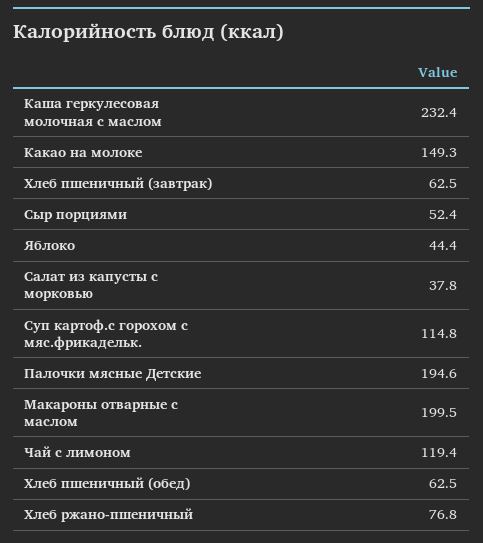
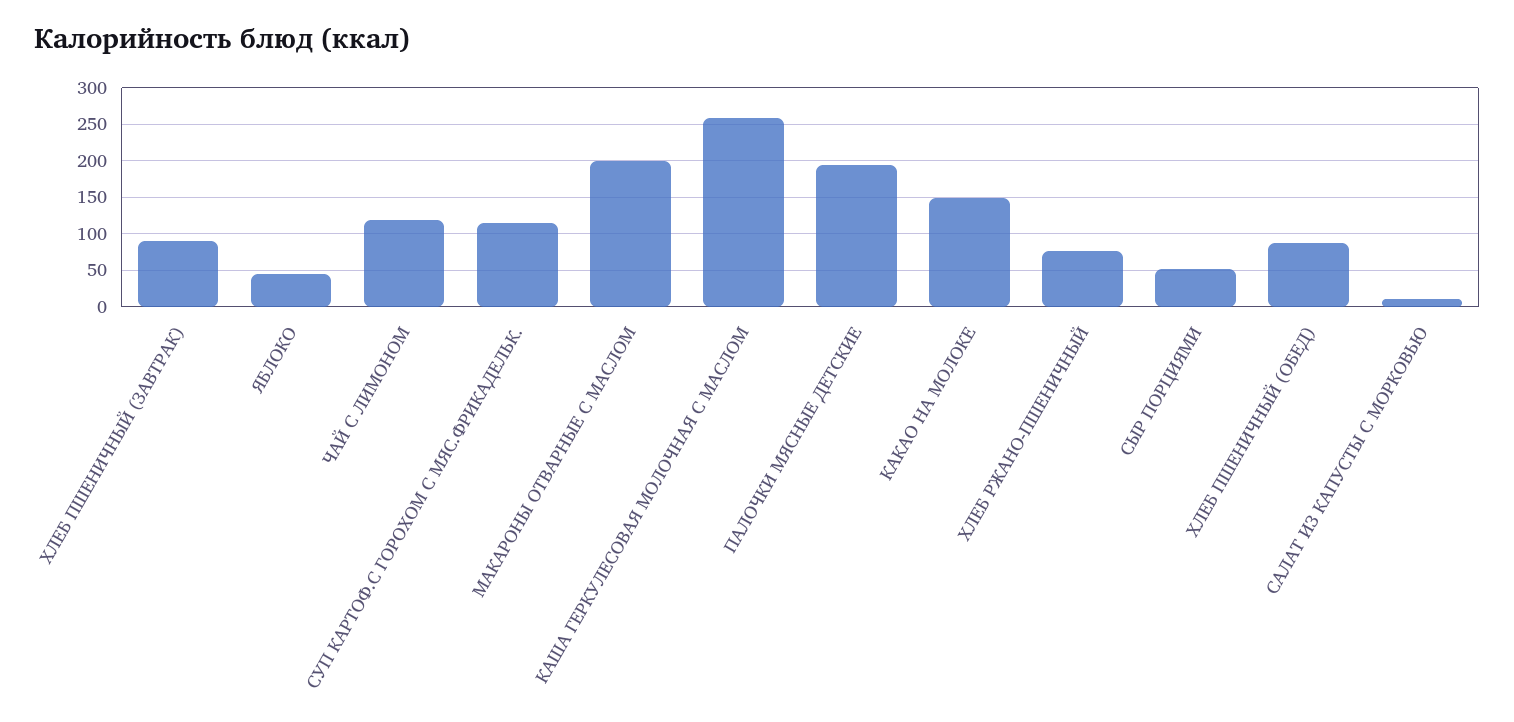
  {
-   "Каша геркулесовая молочная с маслом": 232.4,
+   "Каша геркулесовая молочная с маслом": 260,
    "Какао на молоке": 149.3,
-   "Хлеб пшеничный (завтрак)": 62.5,
+   "Хлеб пшеничный (завтрак)": 90,
    "Сыр порциями": 52.4,
    "Яблоко": 44.4,
-   "Салат из капусты с морковью": 37.8,
+   "Салат из капусты с морковью": 10,
    "Суп картоф.с горохом с мяс.фрикадельк.": 114.8,
    "Палочки мясные Детские": 194.6,
    "Макароны отварные с маслом": 199.5,
    "Чай с лимоном": 119.4,
-   "Хлеб пшеничный (обед)": 62.5,
+   "Хлеб пшеничный (обед)": 90,
    "Хлеб ржано-пшеничный": 76.8
  }

